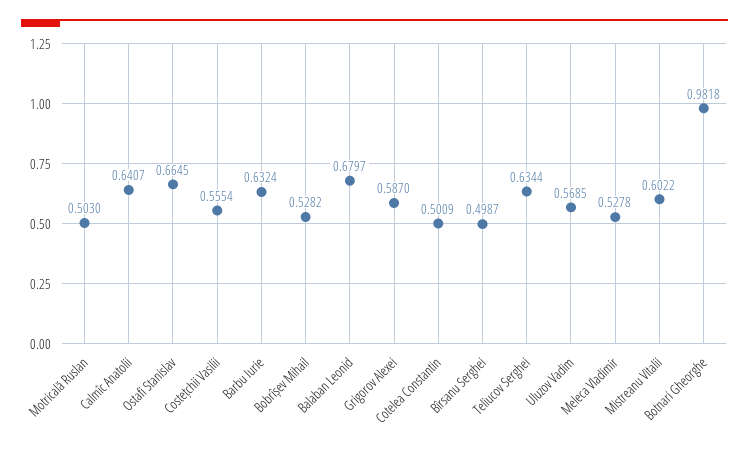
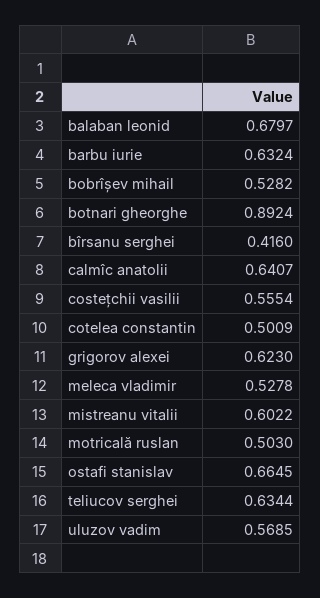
  {
    "Motricală Ruslan": 0.503,
    "Calmîc Anatolii": 0.6407,
    "Ostafi Stanislav": 0.6645,
    "Costețchii Vasilii": 0.5554,
    "Barbu Iurie": 0.6324,
    "Bobrîșev Mihail": 0.5282,
    "Balaban Leonid": 0.6797,
-   "Grigorov Alexei": 0.587,
+   "Grigorov Alexei": 0.623,
    "Cotelea Constantin": 0.5009,
-   "Bîrsanu Serghei": 0.4987,
+   "Bîrsanu Serghei": 0.416,
    "Teliucov Serghei": 0.6344,
    "Uluzov Vadim": 0.5685,
    "Meleca Vladimir": 0.5278,
    "Mistreanu Vitalii": 0.6022,
-   "Botnari Gheorghe": 0.9818
+   "Botnari Gheorghe": 0.8924
  }

